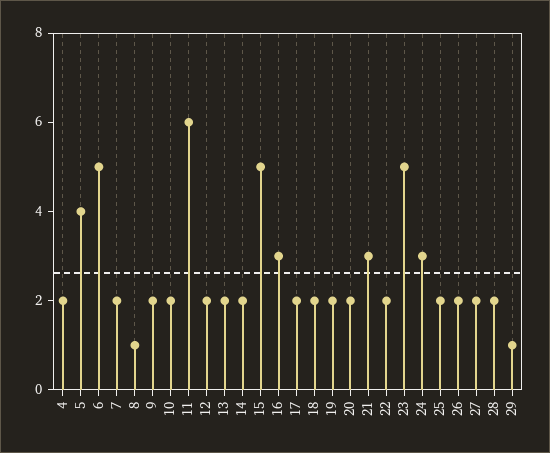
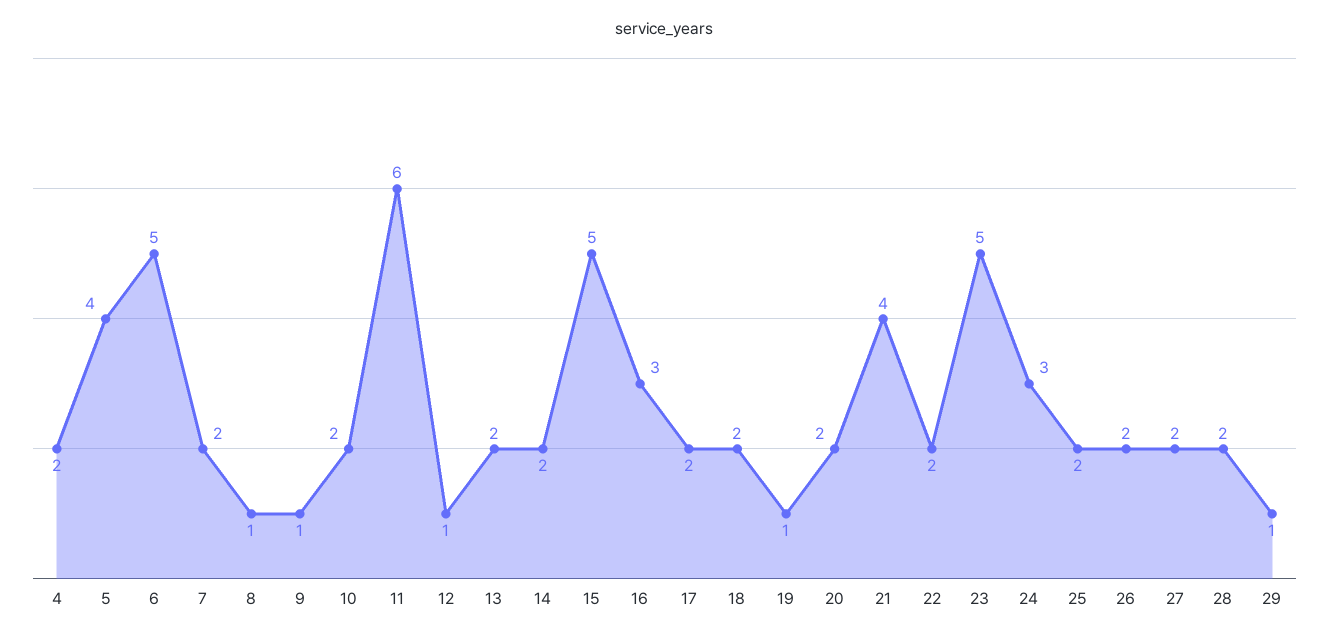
  {
    "4": 2,
    "5": 4,
    "6": 5,
    "7": 2,
    "8": 1,
-   "9": 2,
+   "9": 1,
    "10": 2,
    "11": 6,
-   "12": 2,
+   "12": 1,
    "13": 2,
    "14": 2,
    "15": 5,
    "16": 3,
    "17": 2,
    "18": 2,
-   "19": 2,
+   "19": 1,
    "20": 2,
-   "21": 3,
+   "21": 4,
    "22": 2,
    "23": 5,
    "24": 3,
    "25": 2,
    "26": 2,
    "27": 2,
    "28": 2,
    "29": 1
  }

